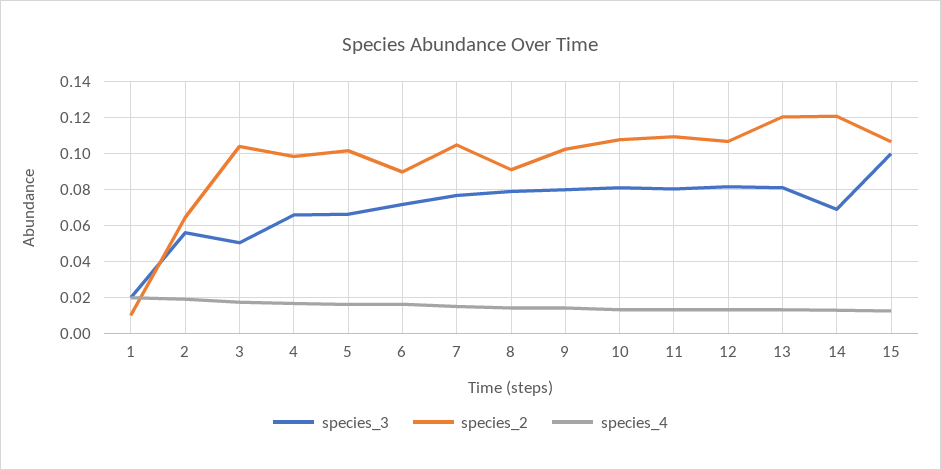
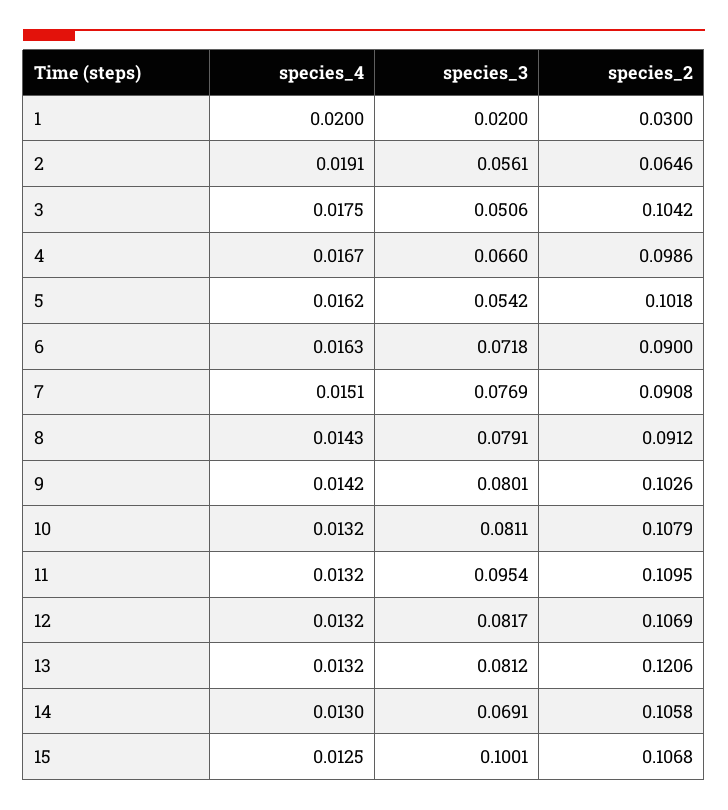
  {
    "species_3": {
      "1": 0.02,
      "2": 0.0561,
      "3": 0.0506,
      "4": 0.066,
-     "5": 0.065,
+     "5": 0.0542,
      "6": 0.0718,
      "7": 0.0769,
      "8": 0.0791,
      "9": 0.0801,
      "10": 0.0811,
-     "11": 0.08,
+     "11": 0.0954,
      "12": 0.0817,
      "13": 0.0812,
      "14": 0.0691,
      "15": 0.1001
    },
    "species_2": {
-     "1": 0.01,
+     "1": 0.03,
      "2": 0.0646,
      "3": 0.1042,
      "4": 0.0986,
      "5": 0.1018,
      "6": 0.09,
-     "7": 0.105,
+     "7": 0.0908,
      "8": 0.0912,
      "9": 0.1026,
      "10": 0.1079,
      "11": 0.1095,
      "12": 0.1069,
      "13": 0.1206,
-     "14": 0.12,
+     "14": 0.1058,
      "15": 0.1068
    },
    "species_4": {
      "1": 0.02,
      "2": 0.0191,
      "3": 0.0175,
      "4": 0.0167,
      "5": 0.0162,
      "6": 0.0163,
      "7": 0.0151,
      "8": 0.0143,
      "9": 0.0142,
      "10": 0.0132,
      "11": 0.0132,
      "12": 0.0132,
      "13": 0.0132,
      "14": 0.013,
      "15": 0.0125
    }
  }

